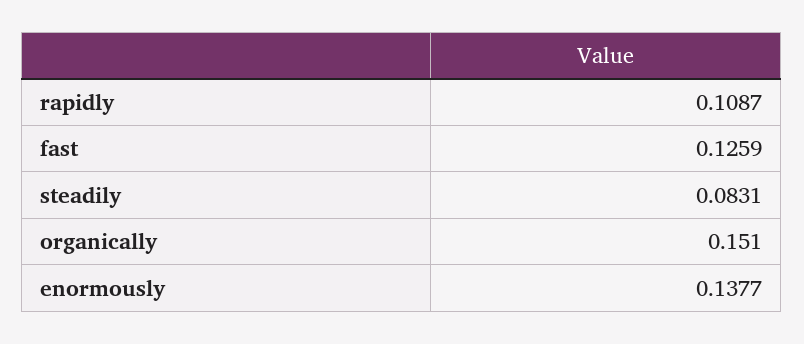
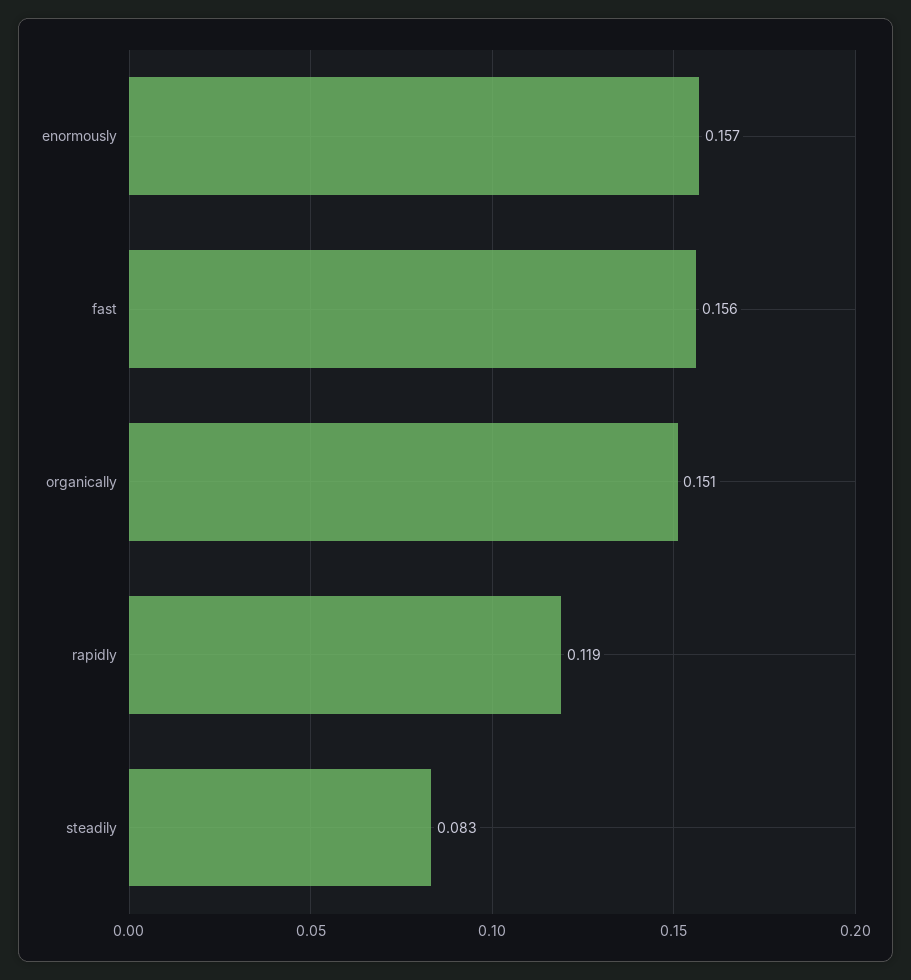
  {
-   "rapidly": 0.1087,
+   "rapidly": 0.119,
-   "fast": 0.1259,
+   "fast": 0.156,
    "steadily": 0.0831,
    "organically": 0.151,
-   "enormously": 0.1377
+   "enormously": 0.157
  }

